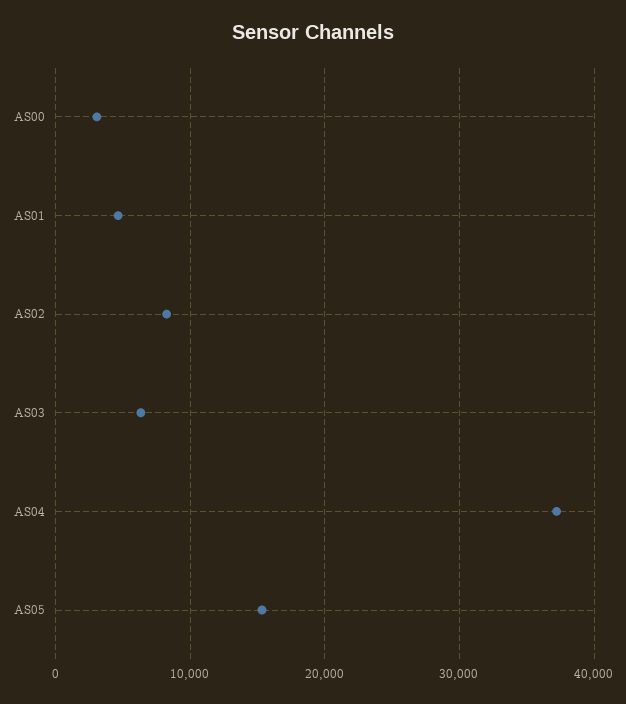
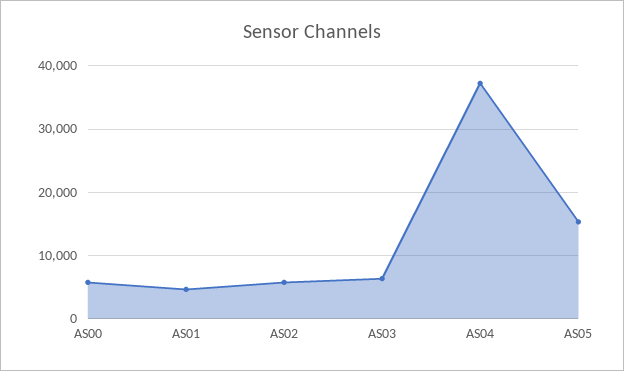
  {
-   "AS00": 3000,
+   "AS00": 6000,
    "AS01": 5000,
-   "AS02": 8000,
+   "AS02": 6000,
    "AS03": 6000,
    "AS04": 37000,
    "AS05": 15000
  }

